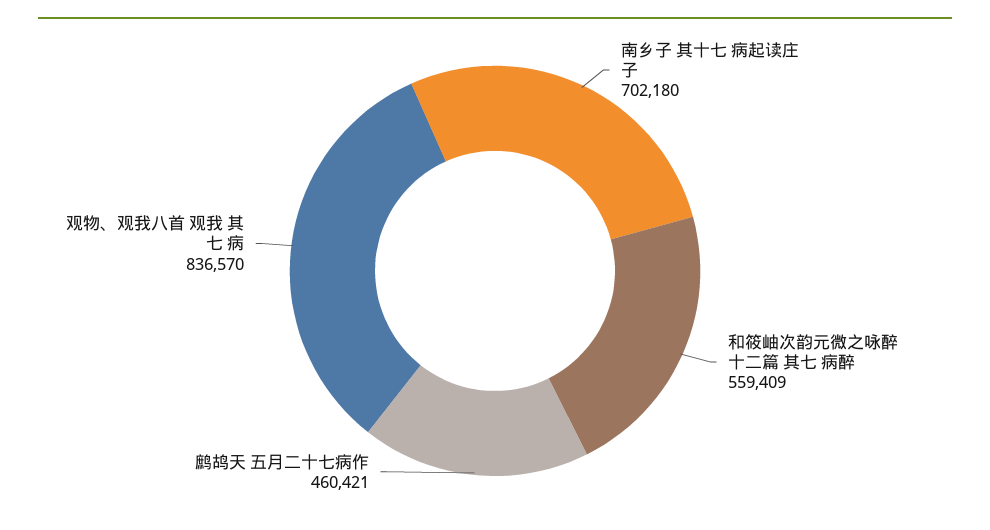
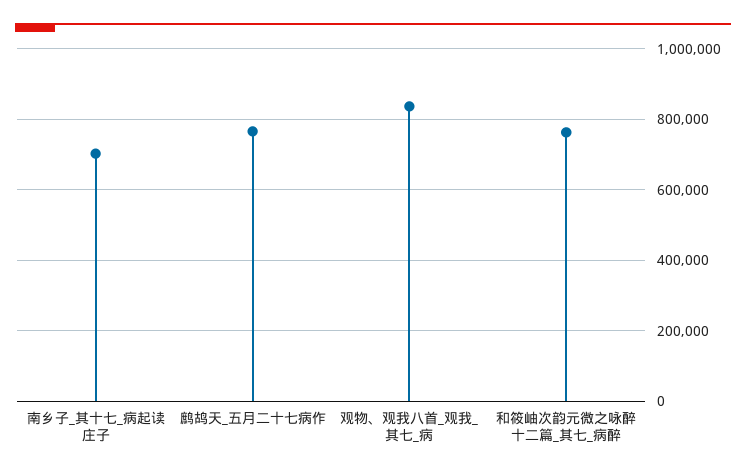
  {
    "南乡子 其十七 病起读庄子": 702180,
-   "和筱岫次韵元微之咏醉十二篇 其七 病醉": 559409,
+   "和筱岫次韵元微之咏醉十二篇 其七 病醉": 760000,
-   "鹧鸪天 五月二十七病作": 460421,
+   "鹧鸪天 五月二十七病作": 760000,
    "观物、观我八首 观我 其七 病": 836570
  }

